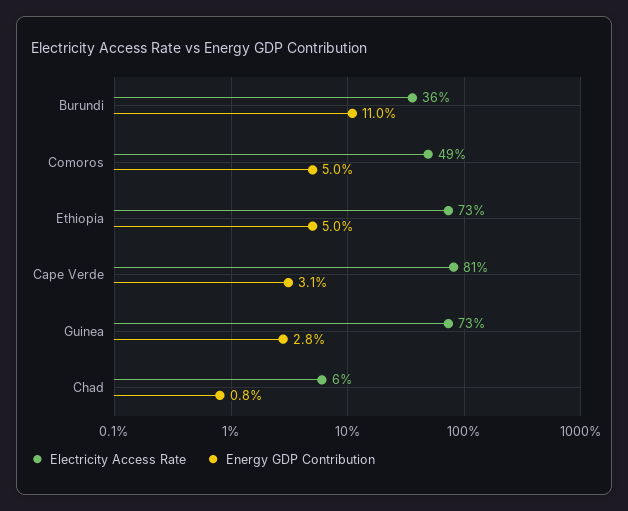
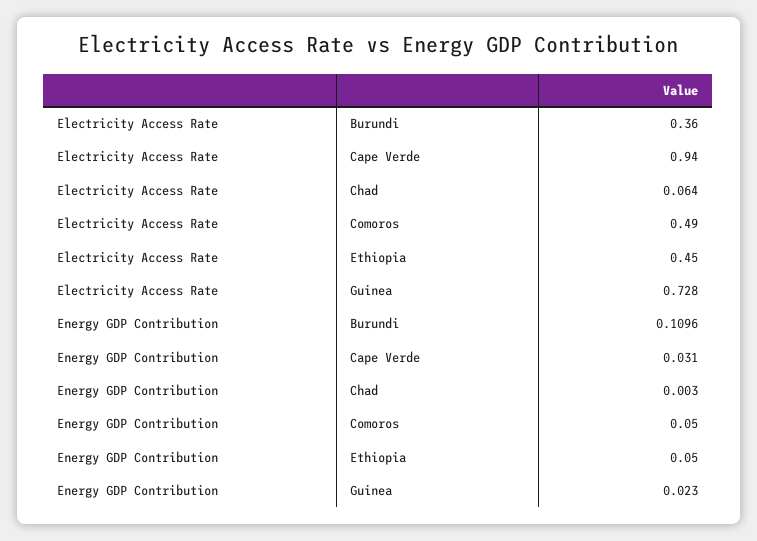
  {
    "Electricity Access Rate": {
      "Burundi": 0.36,
      "Comoros": 0.49,
-     "Ethiopia": 0.73,
+     "Ethiopia": 0.45,
-     "Cape Verde": 0.81,
+     "Cape Verde": 0.94,
      "Guinea": 0.728,
      "Chad": 0.064
    },
    "Energy GDP Contribution": {
      "Burundi": 0.1096,
      "Comoros": 0.05,
      "Ethiopia": 0.05,
      "Cape Verde": 0.031,
-     "Guinea": 0.028,
+     "Guinea": 0.023,
-     "Chad": 0.008
+     "Chad": 0.003
    }
  }

